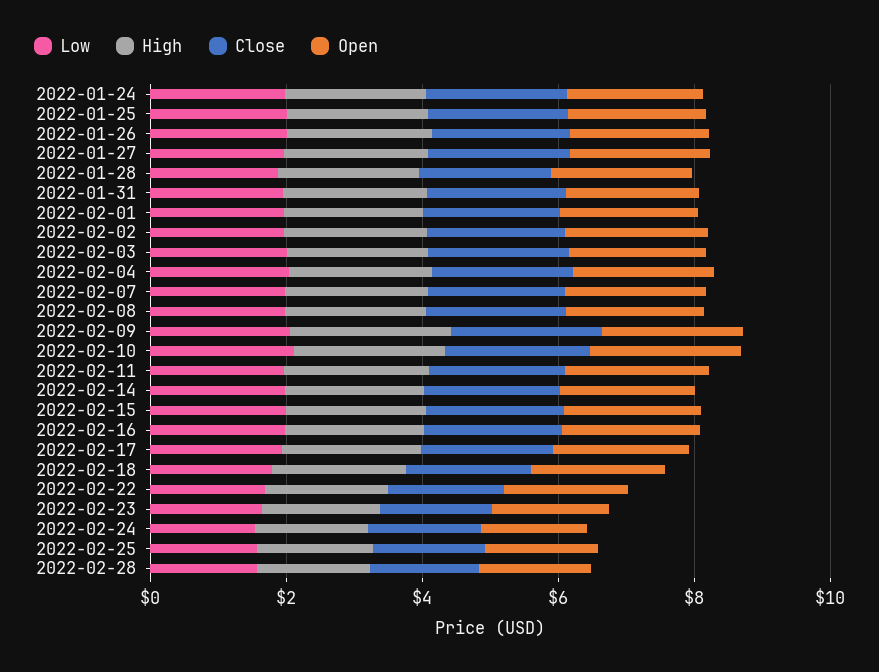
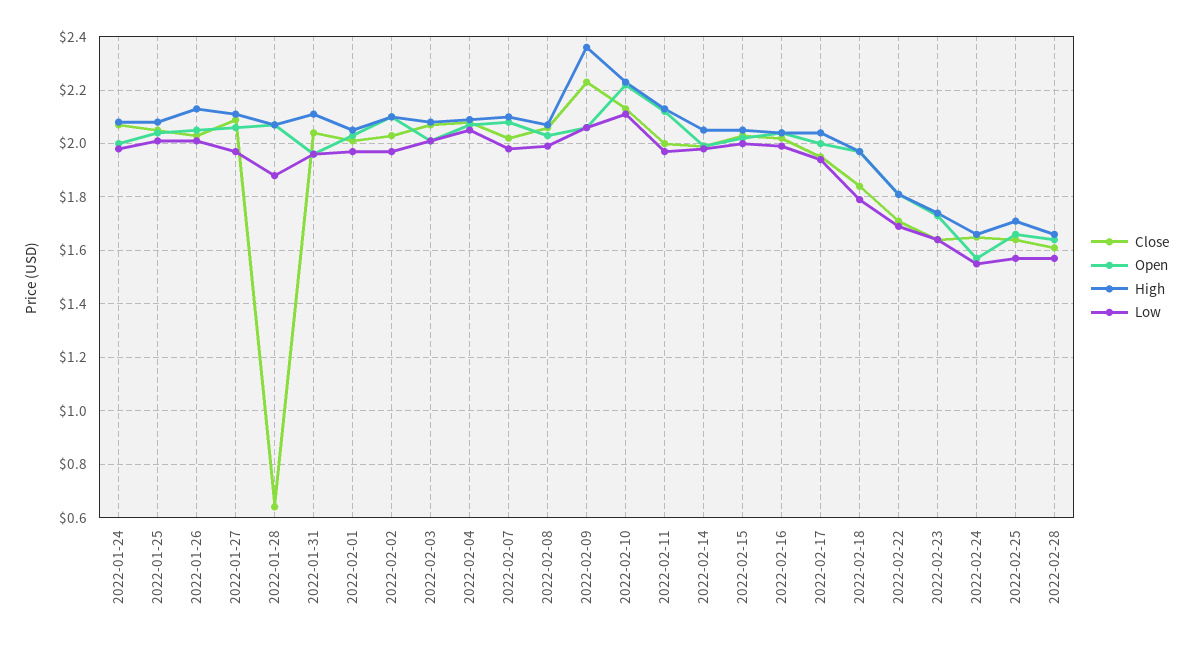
  {
    "Low": {
      "2022-01-24": 2,
      "2022-01-25": 2,
      "2022-01-26": 2,
      "2022-01-27": 1.95,
      "2022-01-28": 1.9,
      "2022-01-31": 1.95,
      "2022-02-01": 1.95,
      "2022-02-02": 1.95,
      "2022-02-03": 2,
      "2022-02-04": 2.05,
      "2022-02-07": 2,
      "2022-02-08": 2,
      "2022-02-09": 2.05,
      "2022-02-10": 2.1,
      "2022-02-11": 1.95,
      "2022-02-14": 2,
      "2022-02-15": 2,
      "2022-02-16": 2,
      "2022-02-17": 1.95,
      "2022-02-18": 1.8,
      "2022-02-22": 1.7,
      "2022-02-23": 1.65,
      "2022-02-24": 1.55,
      "2022-02-25": 1.55,
      "2022-02-28": 1.55
    },
    "High": {
      "2022-01-24": 2.1,
      "2022-01-25": 2.1,
      "2022-01-26": 2.15,
      "2022-01-27": 2.1,
      "2022-01-28": 2.05,
      "2022-01-31": 2.1,
      "2022-02-01": 2.05,
      "2022-02-02": 2.1,
      "2022-02-03": 2.1,
      "2022-02-04": 2.1,
      "2022-02-07": 2.1,
      "2022-02-08": 2.05,
      "2022-02-09": 2.35,
      "2022-02-10": 2.25,
      "2022-02-11": 2.15,
      "2022-02-14": 2.05,
      "2022-02-15": 2.05,
      "2022-02-16": 2.05,
      "2022-02-17": 2.05,
      "2022-02-18": 1.95,
      "2022-02-22": 1.8,
      "2022-02-23": 1.75,
      "2022-02-24": 1.65,
      "2022-02-25": 1.7,
      "2022-02-28": 1.65
    },
    "Close": {
      "2022-01-24": 2.05,
      "2022-01-25": 2.05,
      "2022-01-26": 2.05,
      "2022-01-27": 2.1,
-     "2022-01-28": 2,
+     "2022-01-28": 0.65,
      "2022-01-31": 2.05,
      "2022-02-01": 2,
      "2022-02-02": 2.05,
      "2022-02-03": 2.05,
      "2022-02-04": 2.1,
      "2022-02-07": 2,
      "2022-02-08": 2.05,
      "2022-02-09": 2.25,
      "2022-02-10": 2.15,
      "2022-02-11": 2,
      "2022-02-14": 2,
      "2022-02-15": 2.05,
      "2022-02-16": 2,
      "2022-02-17": 1.95,
      "2022-02-18": 1.85,
      "2022-02-22": 1.7,
      "2022-02-23": 1.65,
      "2022-02-24": 1.65,
      "2022-02-25": 1.65,
      "2022-02-28": 1.6
    },
    "Open": {
      "2022-01-24": 2,
      "2022-01-25": 2.05,
      "2022-01-26": 2.05,
      "2022-01-27": 2.05,
      "2022-01-28": 2.05,
      "2022-01-31": 1.95,
      "2022-02-01": 2.05,
      "2022-02-02": 2.1,
      "2022-02-03": 2,
      "2022-02-04": 2.05,
      "2022-02-07": 2.1,
      "2022-02-08": 2.05,
      "2022-02-09": 2.05,
      "2022-02-10": 2.2,
      "2022-02-11": 2.1,
      "2022-02-14": 2,
      "2022-02-15": 2,
      "2022-02-16": 2.05,
      "2022-02-17": 2,
      "2022-02-18": 1.95,
      "2022-02-22": 1.8,
      "2022-02-23": 1.75,
      "2022-02-24": 1.55,
      "2022-02-25": 1.65,
      "2022-02-28": 1.65
    }
  }

